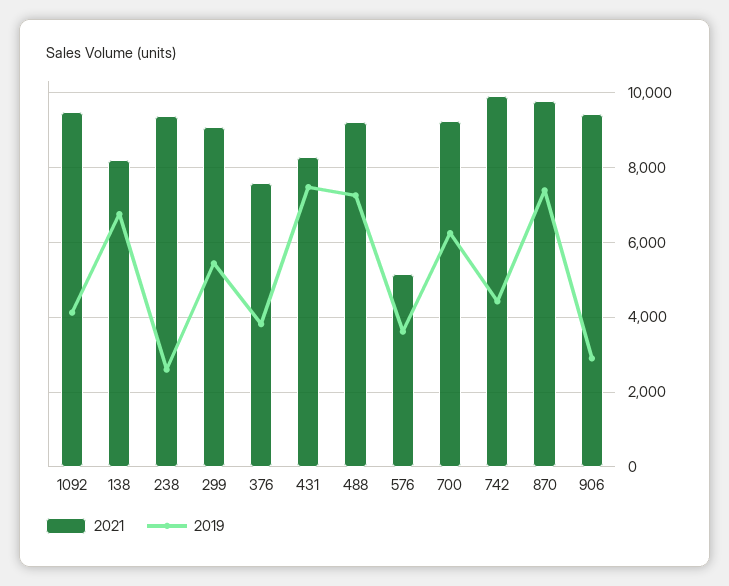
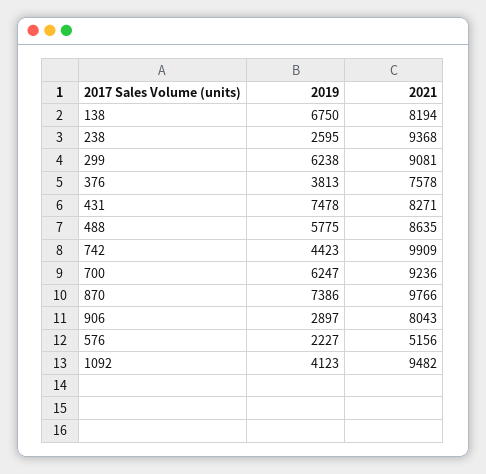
  {
    "2021": {
      "1092": 9482,
      "138": 8194,
      "238": 9368,
      "299": 9081,
      "376": 7578,
      "431": 8271,
-     "488": 9200,
+     "488": 8635,
      "576": 5156,
      "700": 9236,
      "742": 9909,
      "870": 9766,
-     "906": 9400
+     "906": 8043
    },
    "2019": {
      "1092": 4123,
      "138": 6750,
      "238": 2595,
-     "299": 5400,
+     "299": 6238,
      "376": 3813,
      "431": 7478,
-     "488": 7200,
+     "488": 5775,
-     "576": 3600,
+     "576": 2227,
      "700": 6247,
      "742": 4423,
      "870": 7386,
      "906": 2897
    }
  }

